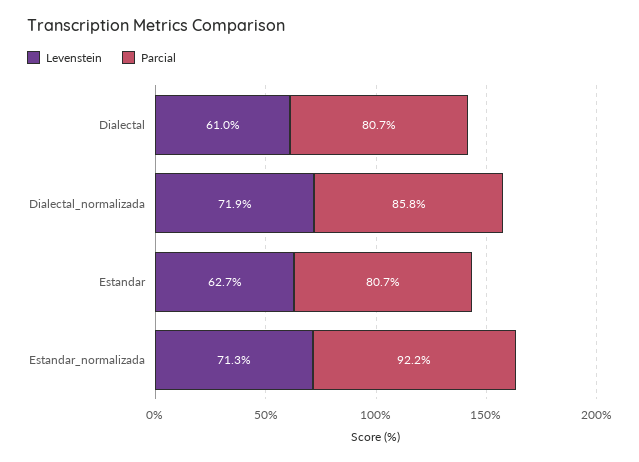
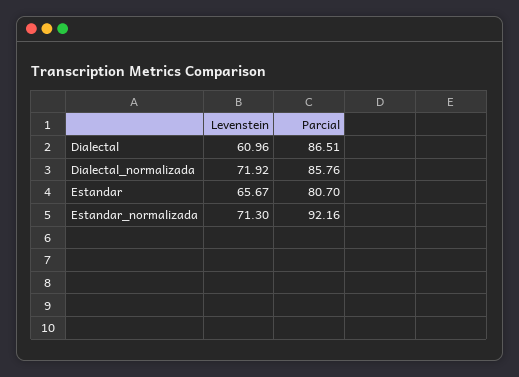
  {
    "Levenstein": {
      "Dialectal": 60.96,
      "Dialectal_normalizada": 71.92,
-     "Estandar": 62.7,
+     "Estandar": 65.67,
      "Estandar_normalizada": 71.3
    },
    "Parcial": {
-     "Dialectal": 80.7,
+     "Dialectal": 86.51,
      "Dialectal_normalizada": 85.76,
      "Estandar": 80.7,
      "Estandar_normalizada": 92.16
    }
  }

